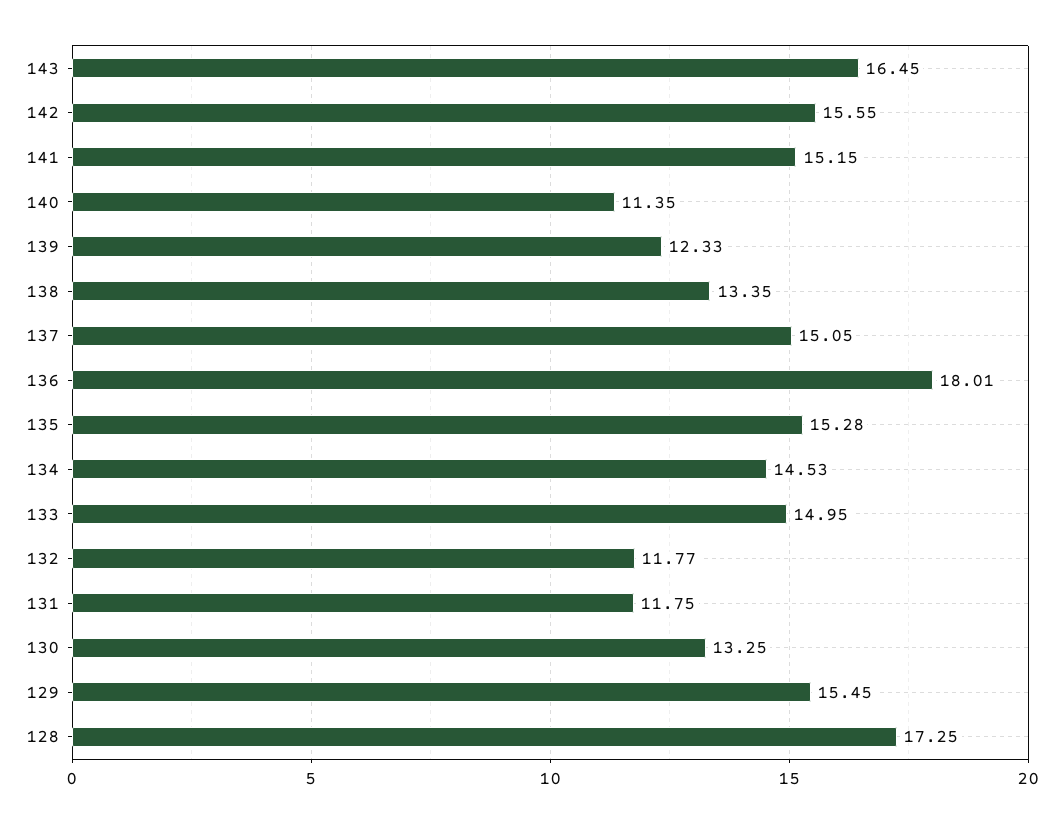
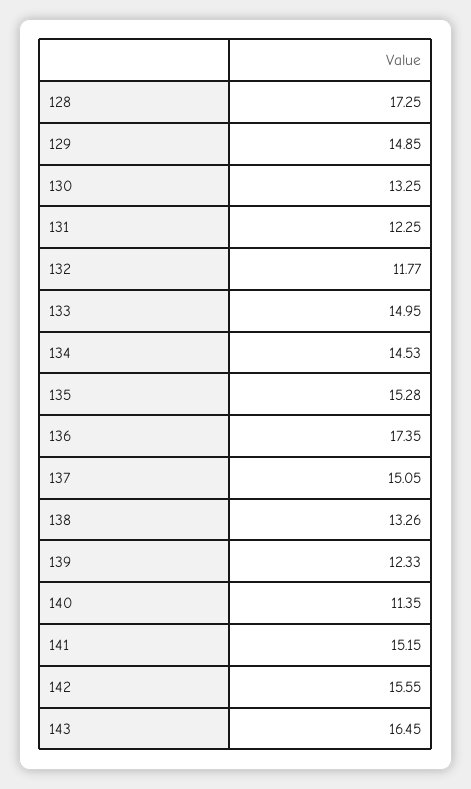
  {
    "143": 16.45,
    "142": 15.55,
    "141": 15.15,
    "140": 11.35,
    "139": 12.33,
-   "138": 13.35,
+   "138": 13.26,
    "137": 15.05,
-   "136": 18.01,
+   "136": 17.35,
    "135": 15.28,
    "134": 14.53,
    "133": 14.95,
    "132": 11.77,
-   "131": 11.75,
+   "131": 12.25,
    "130": 13.25,
-   "129": 15.45,
+   "129": 14.85,
    "128": 17.25
  }

